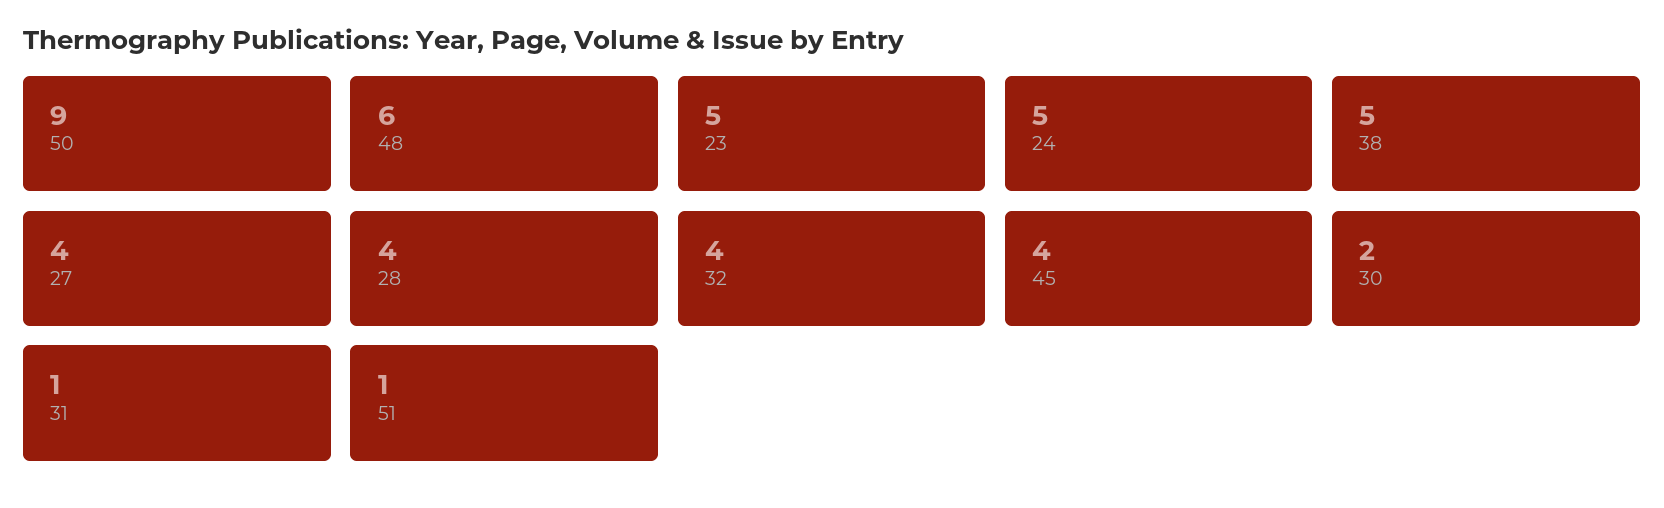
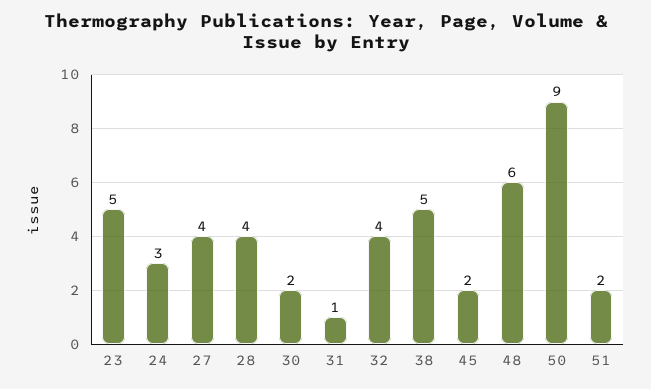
  {
    "50": 9,
    "48": 6,
    "23": 5,
-   "24": 5,
+   "24": 3,
    "38": 5,
    "27": 4,
    "28": 4,
    "32": 4,
-   "45": 4,
+   "45": 2,
    "30": 2,
    "31": 1,
-   "51": 1
+   "51": 2
  }

